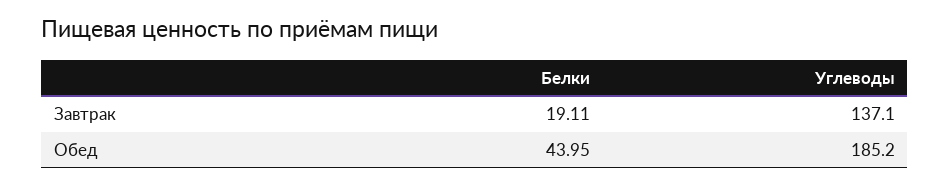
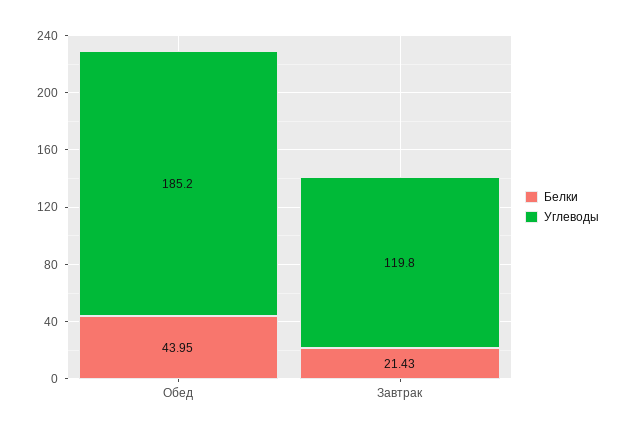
  {
    "Белки": {
-     "Завтрак": 19.11,
+     "Завтрак": 21.43,
      "Обед": 43.95
    },
    "Углеводы": {
-     "Завтрак": 137.1,
+     "Завтрак": 119.8,
      "Обед": 185.2
    }
  }

